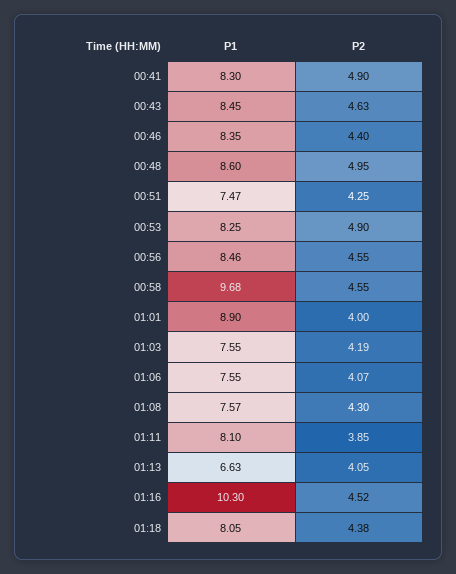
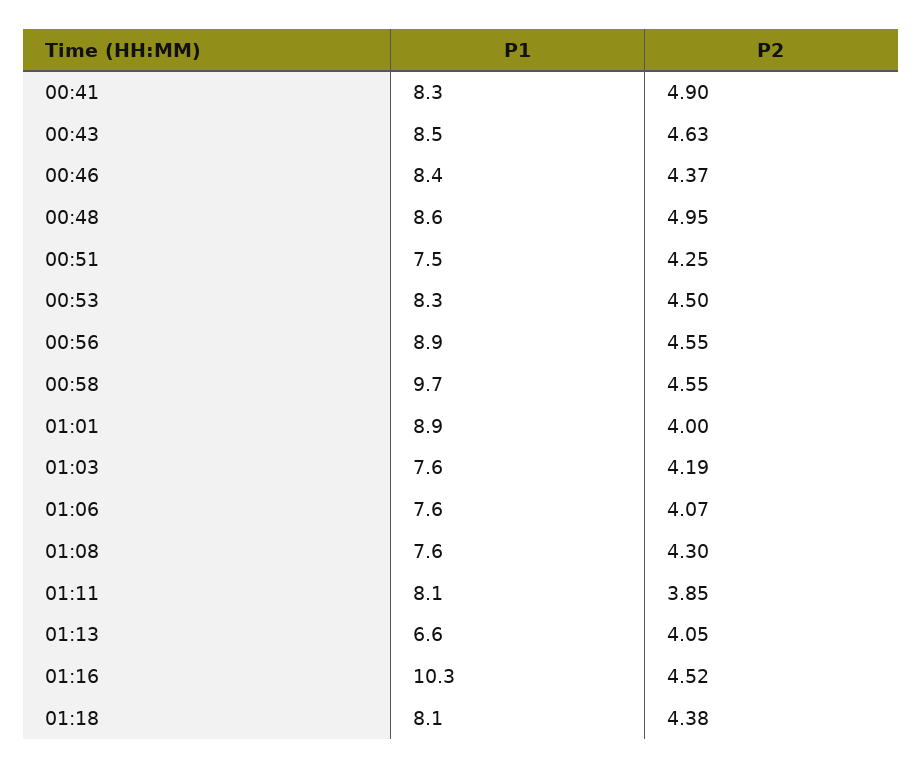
  {
    "P1": {
      "00:41": 8.3,
      "00:43": 8.45,
      "00:46": 8.35,
      "00:48": 8.6,
      "00:51": 7.47,
      "00:53": 8.25,
-     "00:56": 8.46,
+     "00:56": 8.9,
      "00:58": 9.68,
      "01:01": 8.9,
      "01:03": 7.55,
      "01:06": 7.55,
      "01:08": 7.57,
      "01:11": 8.1,
      "01:13": 6.63,
      "01:16": 10.3,
      "01:18": 8.05
    },
    "P2": {
      "00:41": 4.9,
      "00:43": 4.63,
-     "00:46": 4.4,
+     "00:46": 4.37,
      "00:48": 4.95,
      "00:51": 4.25,
-     "00:53": 4.9,
+     "00:53": 4.5,
      "00:56": 4.55,
      "00:58": 4.55,
      "01:01": 4,
      "01:03": 4.19,
      "01:06": 4.07,
      "01:08": 4.3,
      "01:11": 3.85,
      "01:13": 4.05,
      "01:16": 4.52,
      "01:18": 4.38
    }
  }

